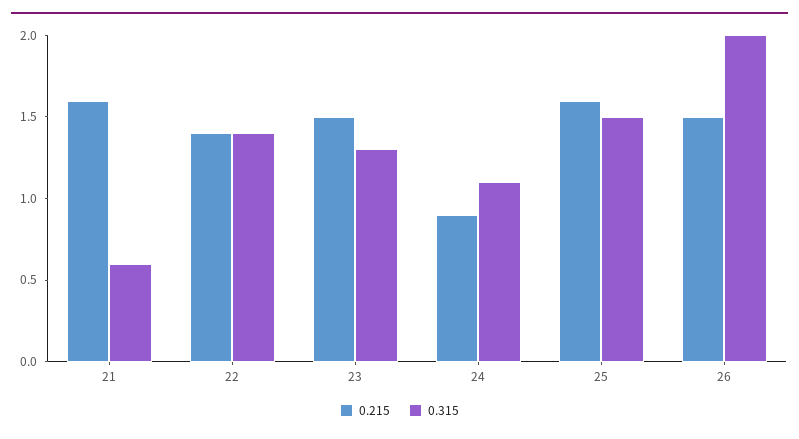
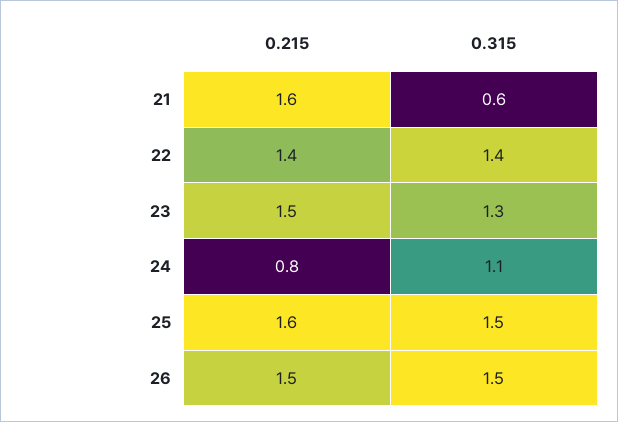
  {
    "0.215": {
      "21": 1.6,
      "22": 1.4,
      "23": 1.5,
-     "24": 0.9,
+     "24": 0.8,
      "25": 1.6,
      "26": 1.5
    },
    "0.315": {
      "21": 0.6,
      "22": 1.4,
      "23": 1.3,
      "24": 1.1,
      "25": 1.5,
-     "26": 2
+     "26": 1.5
    }
  }

